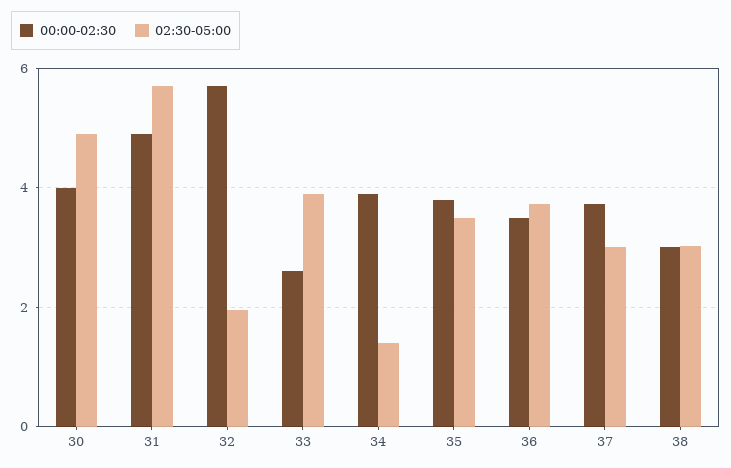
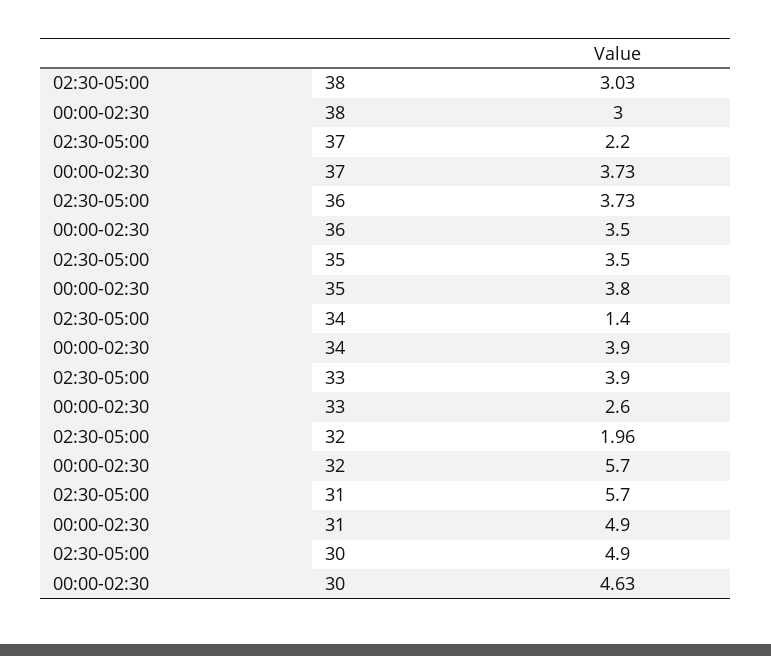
  {
    "00:00-02:30": {
-     "30": 4,
+     "30": 4.63,
      "31": 4.9,
      "32": 5.7,
      "33": 2.6,
      "34": 3.9,
      "35": 3.8,
      "36": 3.5,
      "37": 3.73,
      "38": 3
    },
    "02:30-05:00": {
      "30": 4.9,
      "31": 5.7,
      "32": 1.96,
      "33": 3.9,
      "34": 1.4,
      "35": 3.5,
      "36": 3.73,
-     "37": 3,
+     "37": 2.2,
      "38": 3.03
    }
  }

